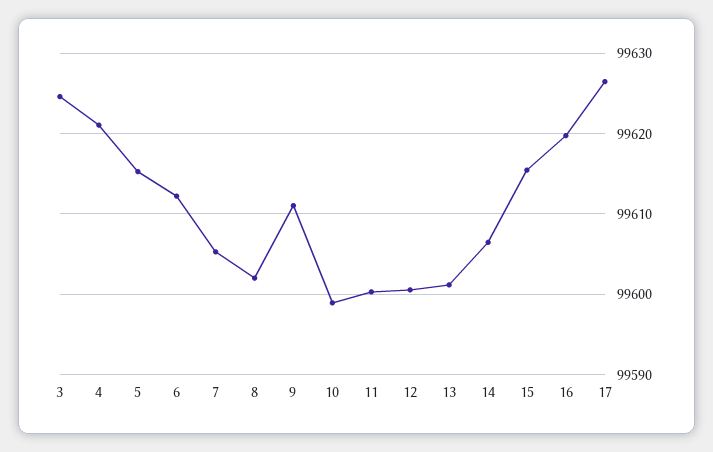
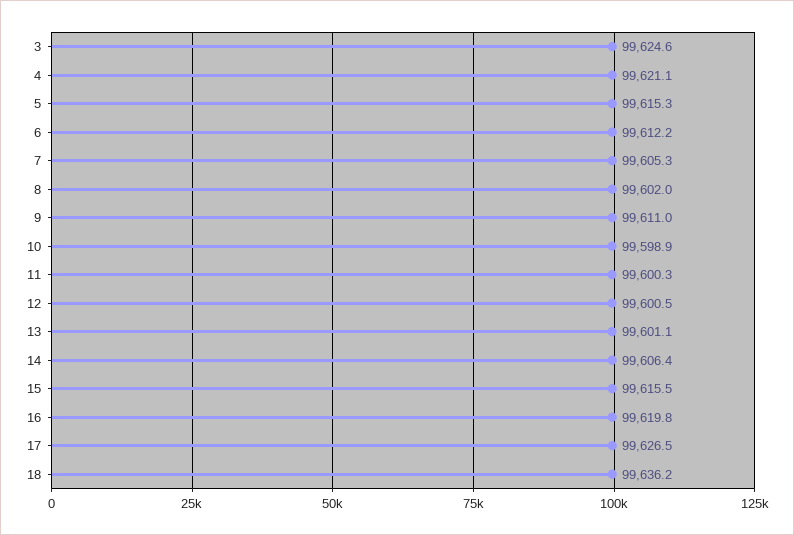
  {
    "3": 99624.6,
    "4": 99621.1,
    "5": 99615.3,
    "6": 99612.2,
    "7": 99605.3,
    "8": 99602,
    "9": 99611,
    "10": 99598.9,
    "11": 99600.3,
    "12": 99600.5,
    "13": 99601.1,
    "14": 99606.4,
    "15": 99615.5,
    "16": 99619.8,
-   "17": 99626.5
+   "17": 99626.5,
+   "18": 99636.2
  }

